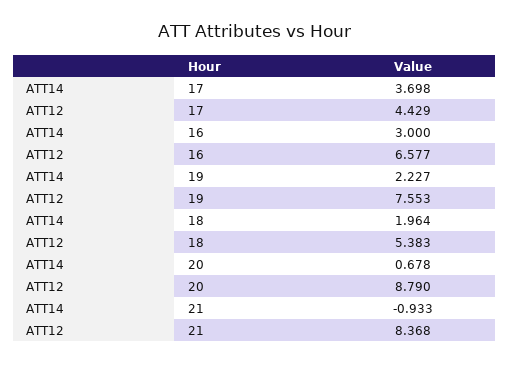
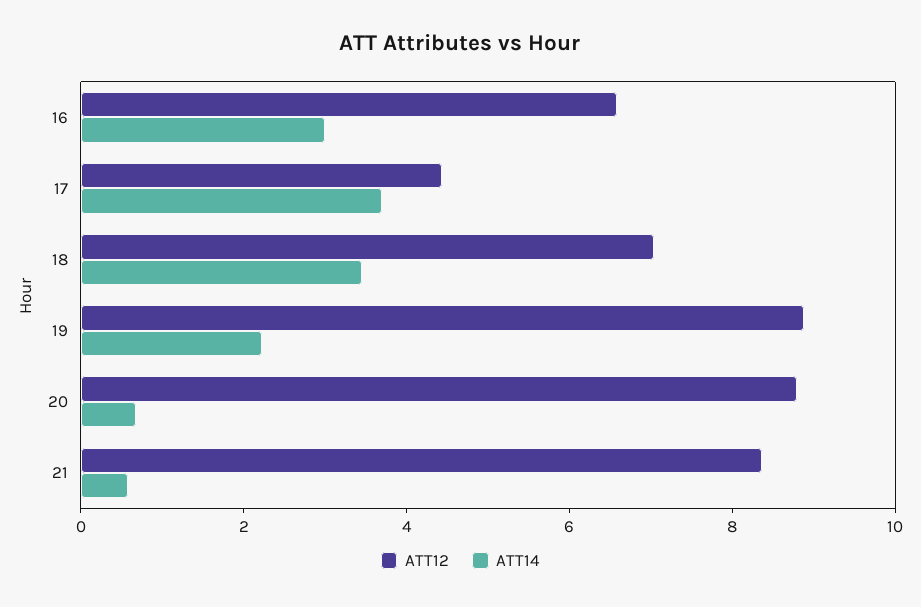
  {
    "ATT14": {
      "17": 3.698,
      "16": 3,
      "19": 2.227,
-     "18": 1.964,
+     "18": 3.5,
      "20": 0.678,
-     "21": -0.933
+     "21": 0.5
    },
    "ATT12": {
      "17": 4.429,
      "16": 6.577,
-     "19": 7.553,
+     "19": 9,
-     "18": 5.383,
+     "18": 7,
      "20": 8.79,
      "21": 8.368
    }
  }

